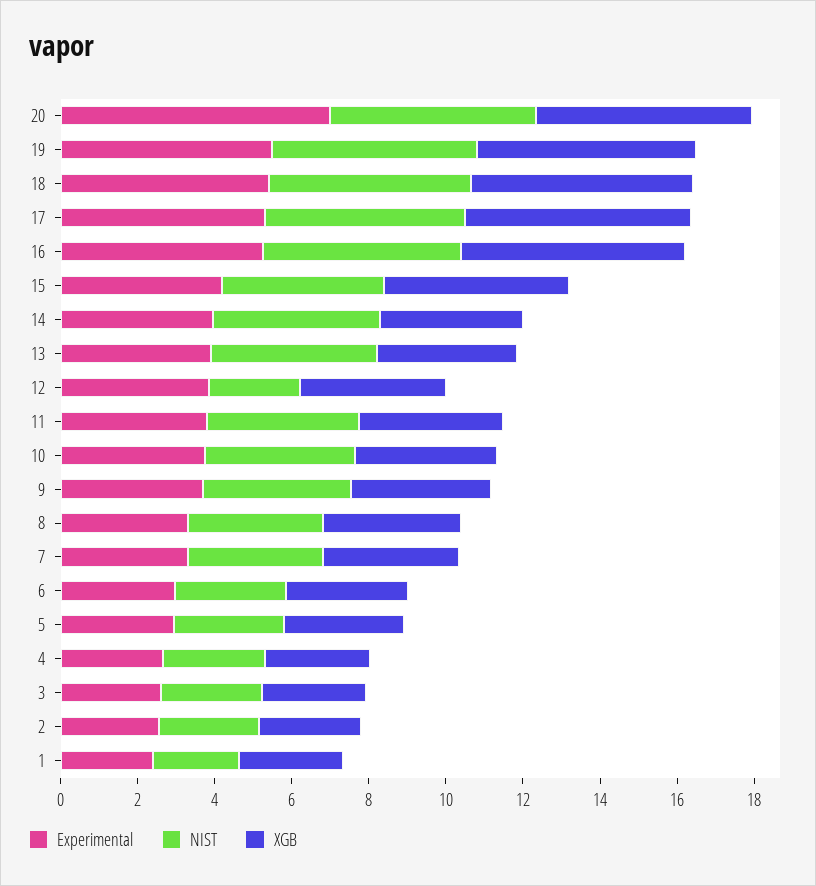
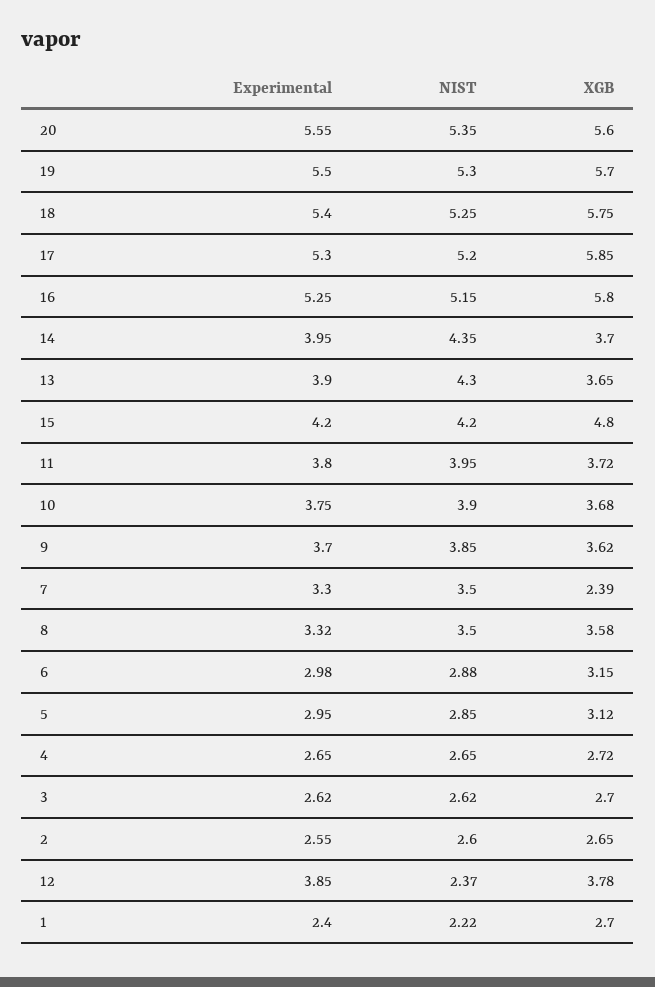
  {
    "Experimental": {
-     "20": 7,
+     "20": 5.55,
      "19": 5.5,
      "18": 5.4,
      "17": 5.3,
      "16": 5.25,
      "15": 4.2,
      "14": 3.95,
      "13": 3.9,
      "12": 3.85,
      "11": 3.8,
      "10": 3.75,
      "9": 3.7,
      "8": 3.32,
      "7": 3.3,
      "6": 2.98,
      "5": 2.95,
      "4": 2.65,
      "3": 2.62,
      "2": 2.55,
      "1": 2.4
    },
    "NIST": {
      "20": 5.35,
      "19": 5.3,
      "18": 5.25,
      "17": 5.2,
      "16": 5.15,
      "15": 4.2,
      "14": 4.35,
      "13": 4.3,
      "12": 2.37,
      "11": 3.95,
      "10": 3.9,
      "9": 3.85,
      "8": 3.5,
      "7": 3.5,
      "6": 2.88,
      "5": 2.85,
      "4": 2.65,
      "3": 2.62,
      "2": 2.6,
      "1": 2.22
    },
    "XGB": {
      "20": 5.6,
      "19": 5.7,
      "18": 5.75,
      "17": 5.85,
      "16": 5.8,
      "15": 4.8,
      "14": 3.7,
      "13": 3.65,
      "12": 3.78,
      "11": 3.72,
      "10": 3.68,
      "9": 3.62,
      "8": 3.58,
-     "7": 3.5,
+     "7": 2.39,
      "6": 3.15,
      "5": 3.12,
      "4": 2.72,
      "3": 2.7,
      "2": 2.65,
      "1": 2.7
    }
  }

